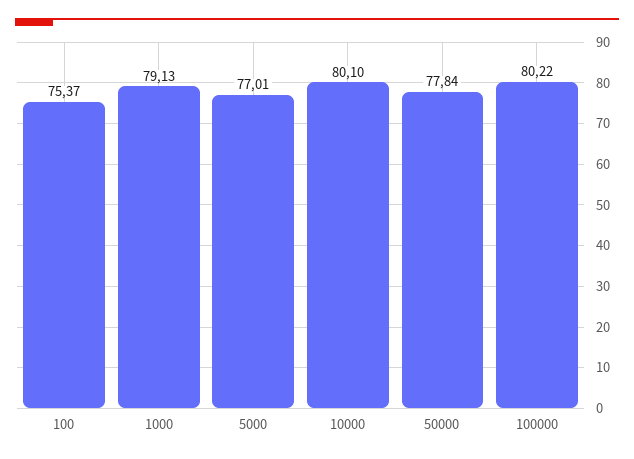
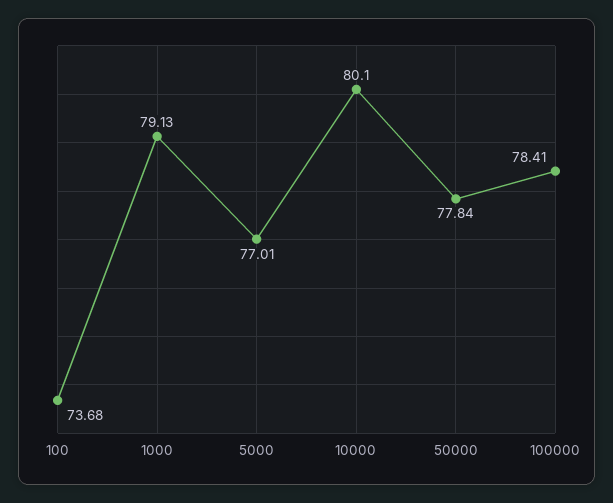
  {
-   "100": 75.37,
+   "100": 73.68,
    "1000": 79.13,
    "5000": 77.01,
    "10000": 80.1,
    "50000": 77.84,
-   "100000": 80.22
+   "100000": 78.41
  }

